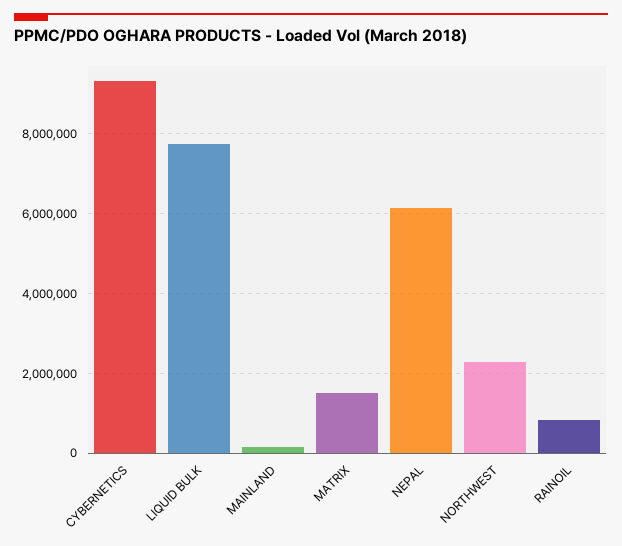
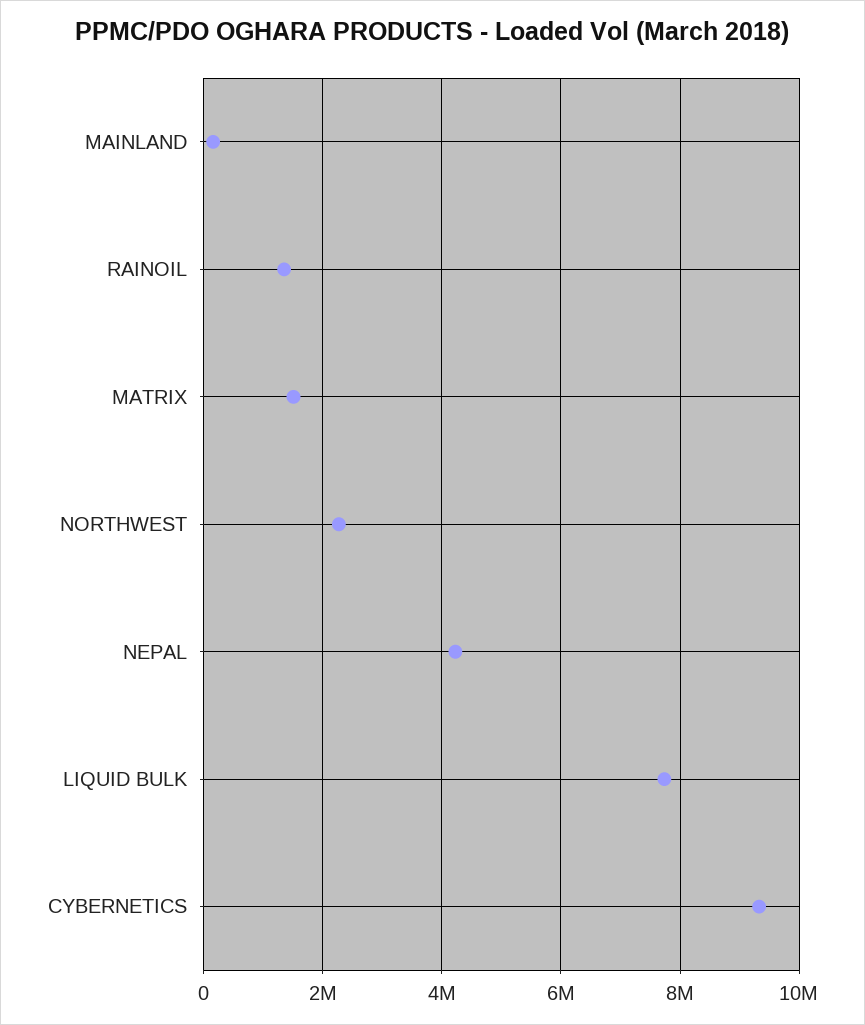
  {
    "CYBERNETICS": 9400000,
    "LIQUID BULK": 7800000,
    "MAINLAND": 200000,
    "MATRIX": 1600000,
-   "NEPAL": 6200000,
+   "NEPAL": 4200000,
    "NORTHWEST": 2200000,
-   "RAINOIL": 800000
+   "RAINOIL": 1400000
  }

